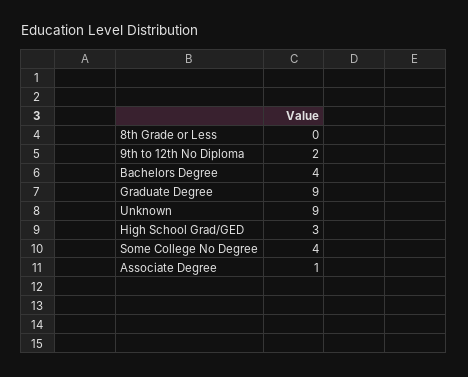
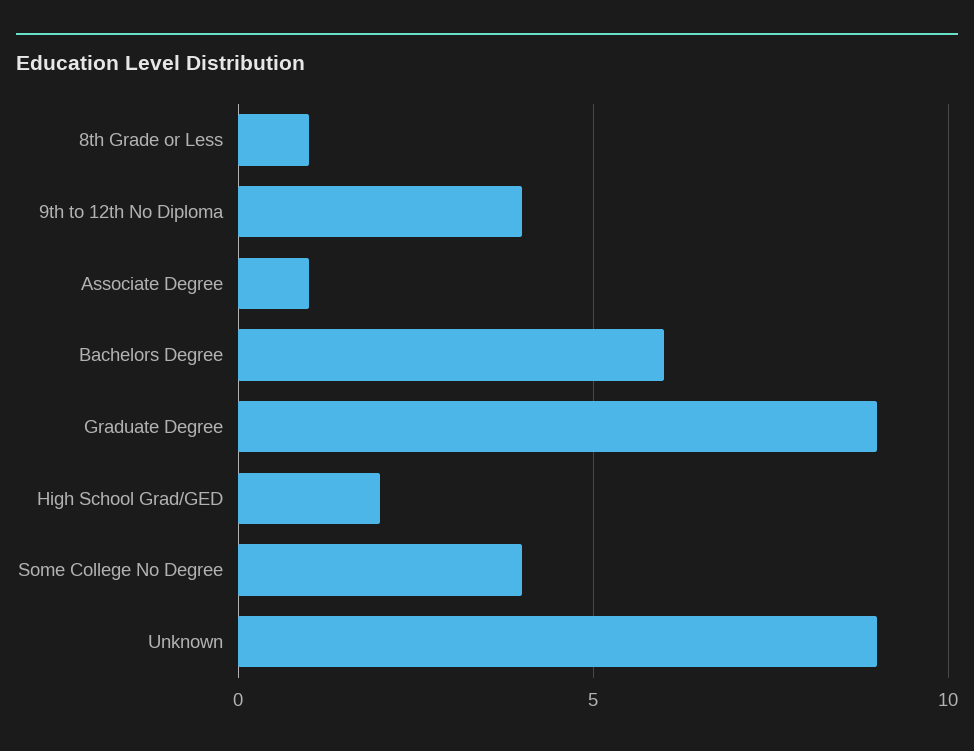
  {
-   "8th Grade or Less": 0,
+   "8th Grade or Less": 1,
-   "9th to 12th No Diploma": 2,
+   "9th to 12th No Diploma": 4,
-   "Bachelors Degree": 4,
+   "Bachelors Degree": 6,
    "Graduate Degree": 9,
    "Unknown": 9,
-   "High School Grad/GED": 3,
+   "High School Grad/GED": 2,
    "Some College No Degree": 4,
    "Associate Degree": 1
  }

